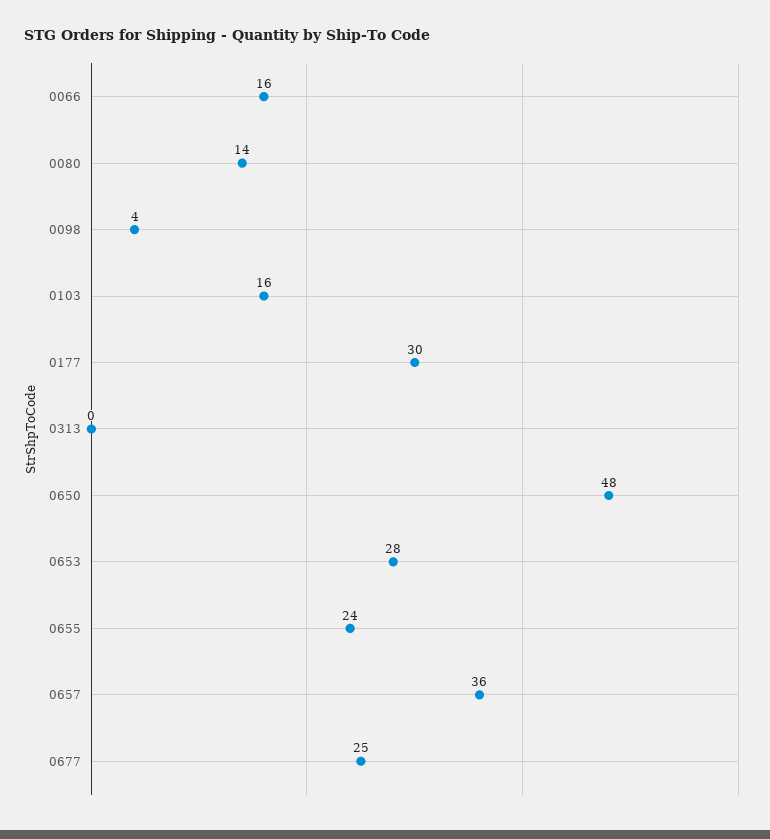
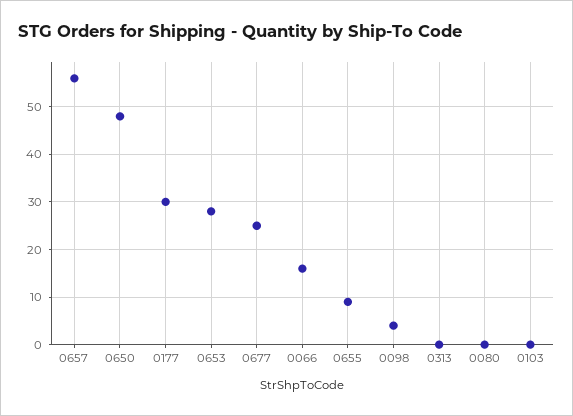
  {
    "0066": 16,
-   "0080": 14,
+   "0080": 0,
    "0098": 4,
-   "0103": 16,
+   "0103": 0,
    "0177": 30,
    "0313": 0,
    "0650": 48,
    "0653": 28,
-   "0655": 24,
+   "0655": 10,
-   "0657": 36,
+   "0657": 55,
    "0677": 25
  }

